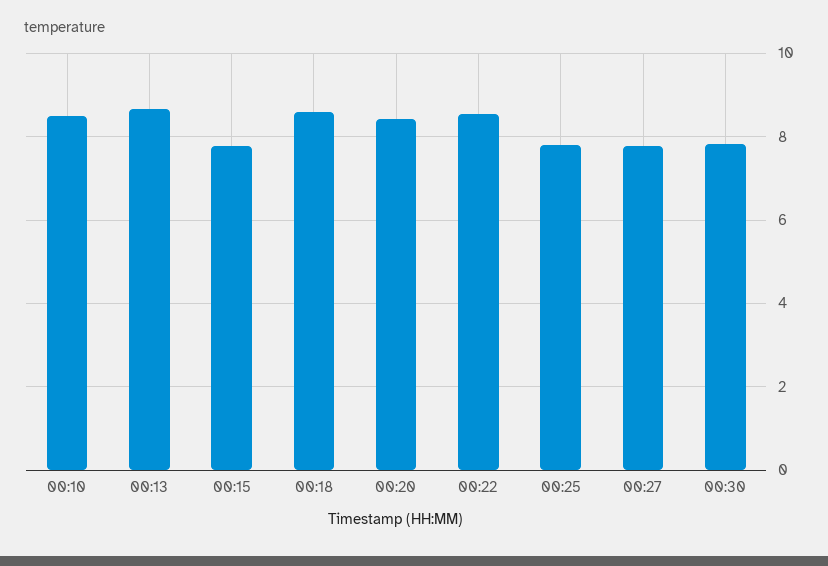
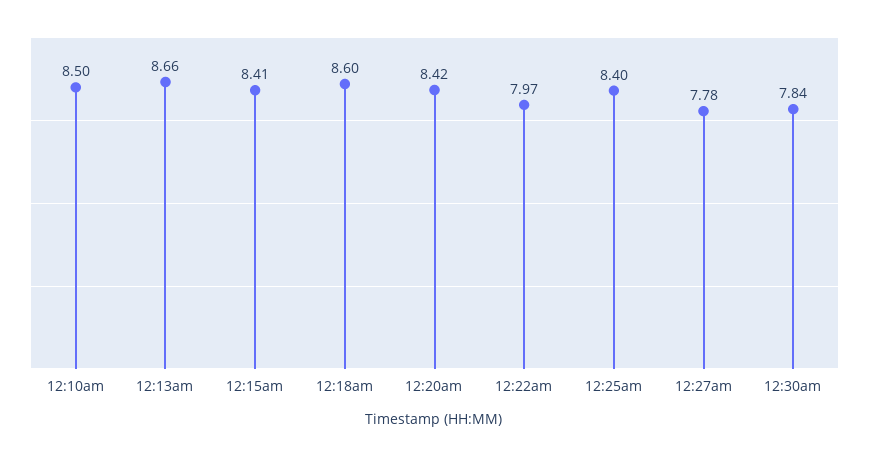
  {
    "00:10": 8.5,
    "00:13": 8.66,
-   "00:15": 7.8,
+   "00:15": 8.41,
    "00:18": 8.6,
    "00:20": 8.42,
-   "00:22": 8.6,
+   "00:22": 7.97,
-   "00:25": 7.8,
+   "00:25": 8.4,
    "00:27": 7.78,
    "00:30": 7.84
  }

